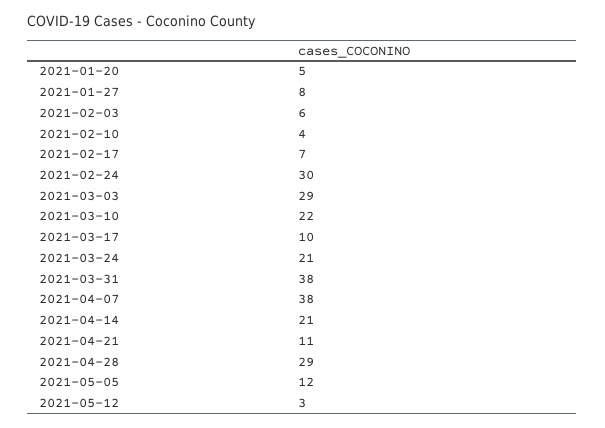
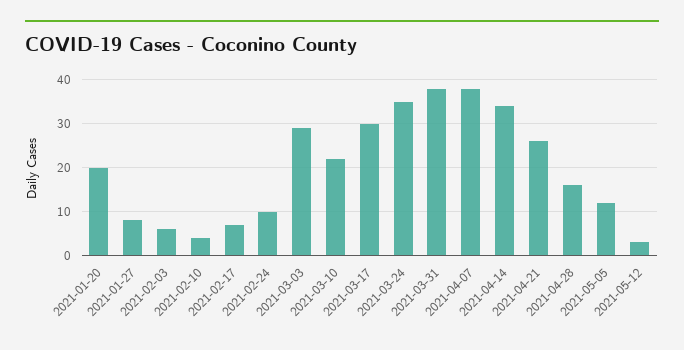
  {
-   "2021-01-20": 5,
+   "2021-01-20": 20,
    "2021-01-27": 8,
    "2021-02-03": 6,
    "2021-02-10": 4,
    "2021-02-17": 7,
-   "2021-02-24": 30,
+   "2021-02-24": 10,
    "2021-03-03": 29,
    "2021-03-10": 22,
-   "2021-03-17": 10,
+   "2021-03-17": 30,
-   "2021-03-24": 21,
+   "2021-03-24": 35,
    "2021-03-31": 38,
    "2021-04-07": 38,
-   "2021-04-14": 21,
+   "2021-04-14": 35,
-   "2021-04-21": 11,
+   "2021-04-21": 25,
-   "2021-04-28": 29,
+   "2021-04-28": 15,
    "2021-05-05": 12,
    "2021-05-12": 3
  }

